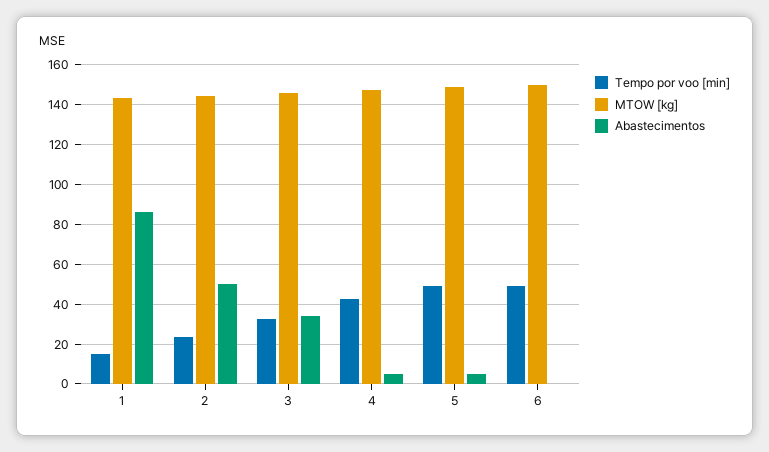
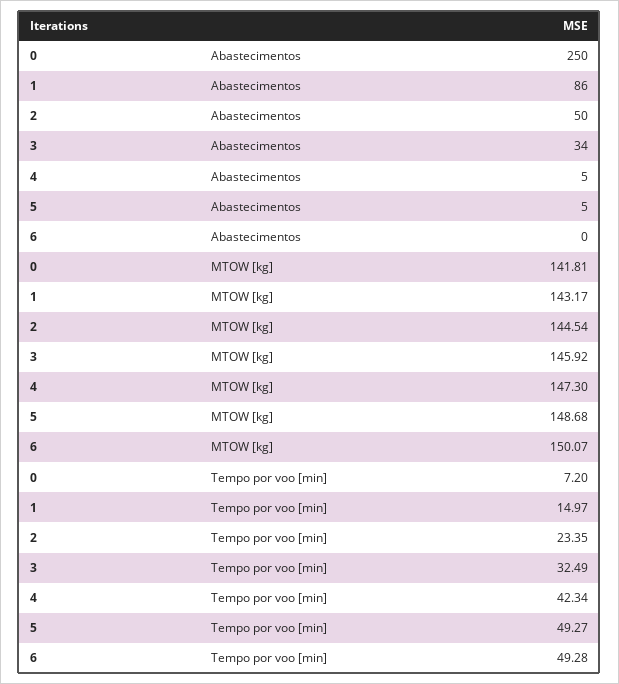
  {
    "Tempo por voo [min]": {
      "1": 14.97,
      "2": 23.35,
      "3": 32.49,
      "4": 42.34,
      "5": 49.27,
-     "6": 49.28
+     "6": 49.28,
+     "0": 7.2
    },
    "MTOW [kg]": {
      "1": 143.17,
      "2": 144.54,
      "3": 145.92,
      "4": 147.3,
      "5": 148.68,
-     "6": 150.07
+     "6": 150.07,
+     "0": 141.81
    },
    "Abastecimentos": {
      "1": 86,
      "2": 50,
      "3": 34,
      "4": 5,
      "5": 5,
-     "6": 0
+     "6": 0,
+     "0": 250
    }
  }

